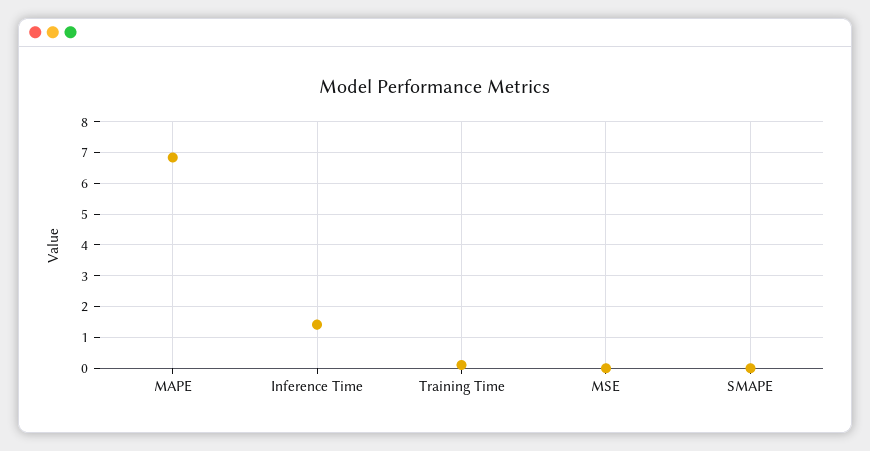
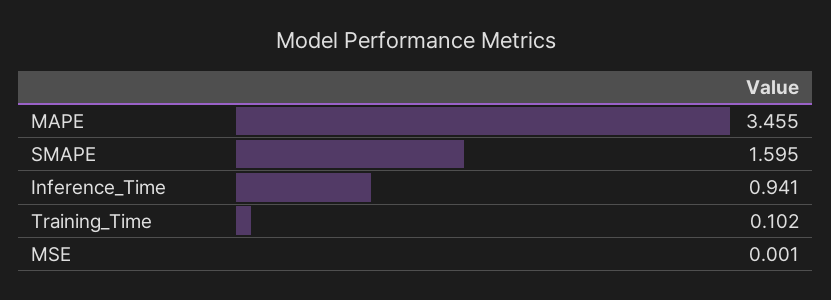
  {
-   "MAPE": 6.8,
+   "MAPE": 3.455,
-   "Inference Time": 1.4,
+   "Inference Time": 0.941,
    "Training Time": 0.102,
    "MSE": 0.001,
-   "SMAPE": 0
+   "SMAPE": 1.595
  }

